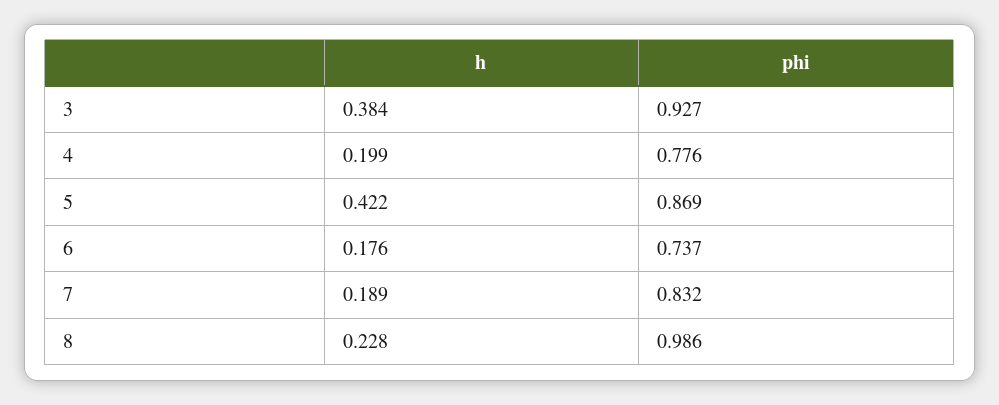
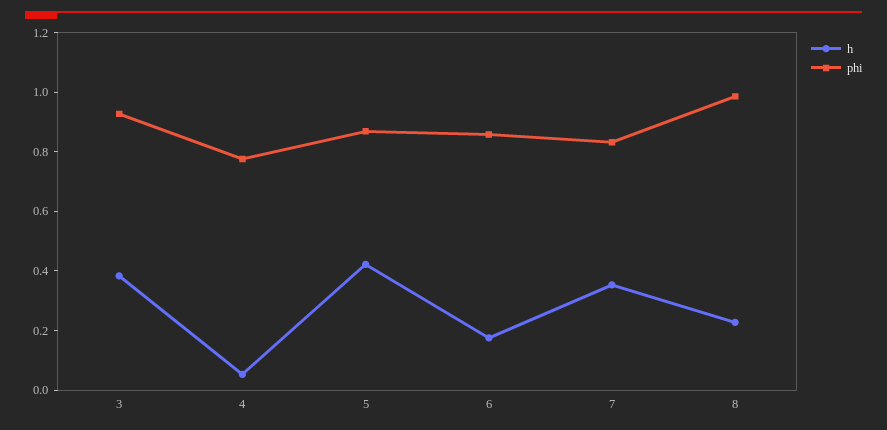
  {
    "h": {
      "3": 0.384,
-     "4": 0.199,
+     "4": 0.05,
      "5": 0.422,
      "6": 0.176,
-     "7": 0.189,
+     "7": 0.35,
      "8": 0.228
    },
    "phi": {
      "3": 0.927,
      "4": 0.776,
      "5": 0.869,
-     "6": 0.737,
+     "6": 0.85,
      "7": 0.832,
      "8": 0.986
    }
  }

